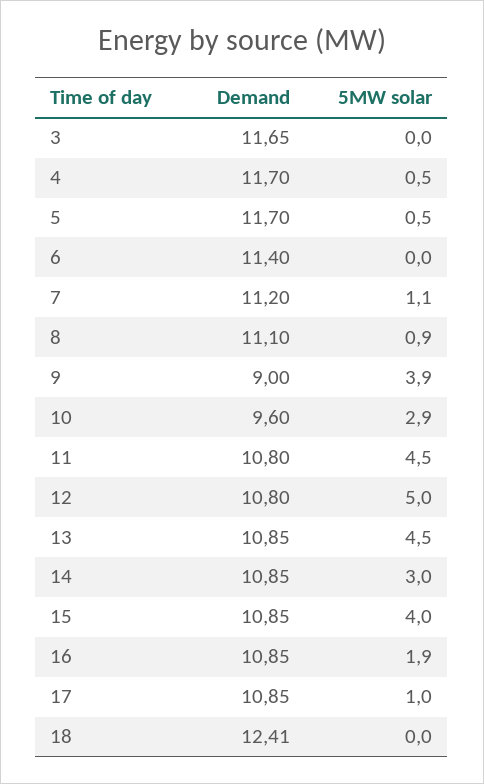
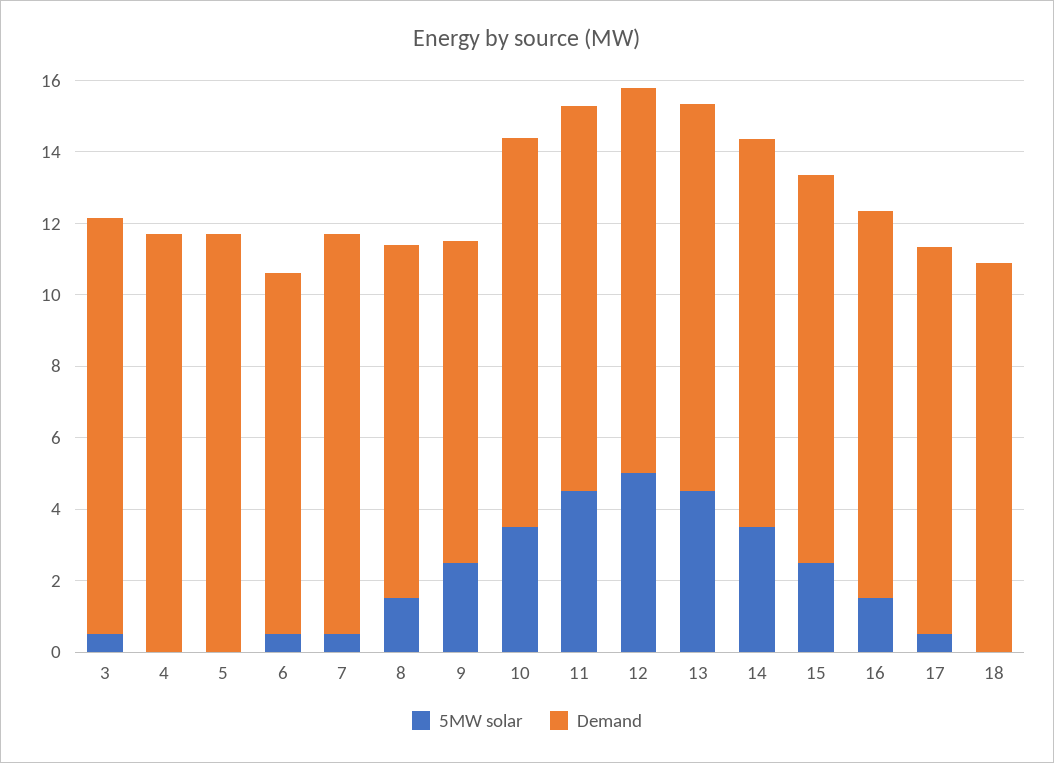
  {
    "Demand": {
      "3": 11.65,
      "4": 11.7,
      "5": 11.7,
-     "6": 11.4,
+     "6": 10,
      "7": 11.2,
-     "8": 11.1,
+     "8": 10,
      "9": 9,
-     "10": 9.6,
+     "10": 11,
      "11": 10.8,
      "12": 10.8,
      "13": 10.85,
      "14": 10.85,
      "15": 10.85,
      "16": 10.85,
      "17": 10.85,
-     "18": 12.41
+     "18": 11
    },
    "5MW solar": {
-     "3": 0,
+     "3": 0.5,
-     "4": 0.5,
+     "4": 0,
-     "5": 0.5,
+     "5": 0,
-     "6": 0,
+     "6": 0.5,
-     "7": 1.1,
+     "7": 0.5,
-     "8": 0.9,
+     "8": 1.5,
-     "9": 3.9,
+     "9": 2.5,
-     "10": 2.9,
+     "10": 3.5,
      "11": 4.5,
      "12": 5,
      "13": 4.5,
-     "14": 3,
+     "14": 3.5,
-     "15": 4,
+     "15": 2.5,
-     "16": 1.9,
+     "16": 1.5,
-     "17": 1,
+     "17": 0.5,
      "18": 0
    }
  }

